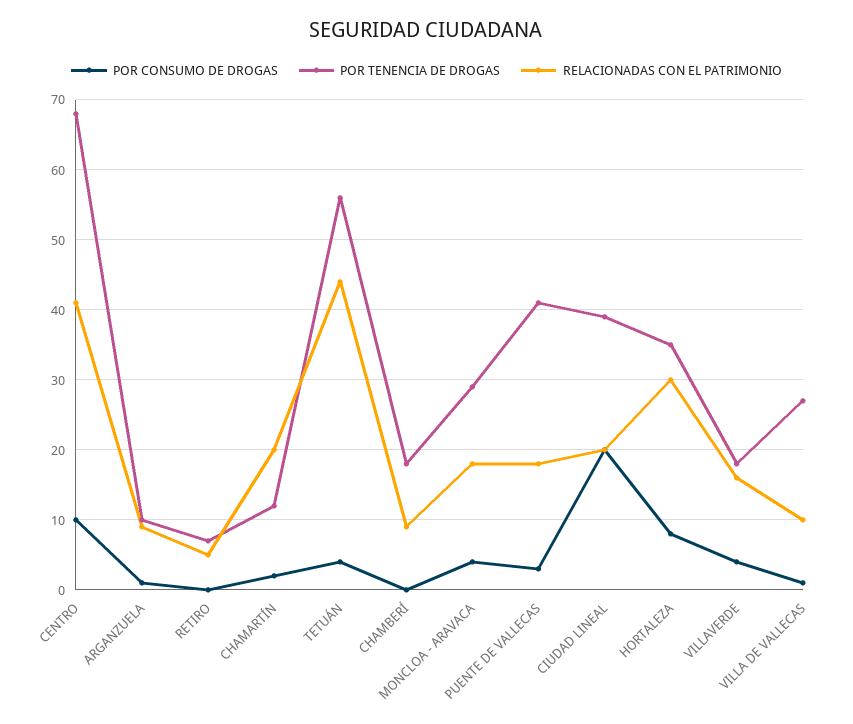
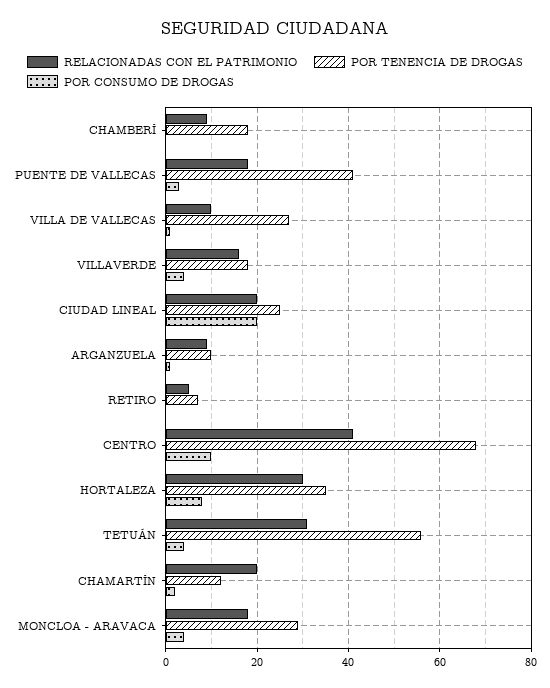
  {
    "POR CONSUMO DE DROGAS": {
      "CENTRO": 10,
      "ARGANZUELA": 1,
      "RETIRO": 0,
      "CHAMARTÍN": 2,
      "TETUÁN": 4,
      "CHAMBERÍ": 0,
      "MONCLOA - ARAVACA": 4,
      "PUENTE DE VALLECAS": 3,
      "CIUDAD LINEAL": 20,
      "HORTALEZA": 8,
      "VILLAVERDE": 4,
      "VILLA DE VALLECAS": 1
    },
    "POR TENENCIA DE DROGAS": {
      "CENTRO": 68,
      "ARGANZUELA": 10,
      "RETIRO": 7,
      "CHAMARTÍN": 12,
      "TETUÁN": 56,
      "CHAMBERÍ": 18,
      "MONCLOA - ARAVACA": 29,
      "PUENTE DE VALLECAS": 41,
-     "CIUDAD LINEAL": 39,
+     "CIUDAD LINEAL": 25,
      "HORTALEZA": 35,
      "VILLAVERDE": 18,
      "VILLA DE VALLECAS": 27
    },
    "RELACIONADAS CON EL PATRIMONIO": {
      "CENTRO": 41,
      "ARGANZUELA": 9,
      "RETIRO": 5,
      "CHAMARTÍN": 20,
-     "TETUÁN": 44,
+     "TETUÁN": 30,
      "CHAMBERÍ": 9,
      "MONCLOA - ARAVACA": 18,
      "PUENTE DE VALLECAS": 18,
      "CIUDAD LINEAL": 20,
      "HORTALEZA": 30,
      "VILLAVERDE": 16,
      "VILLA DE VALLECAS": 10
    }
  }

